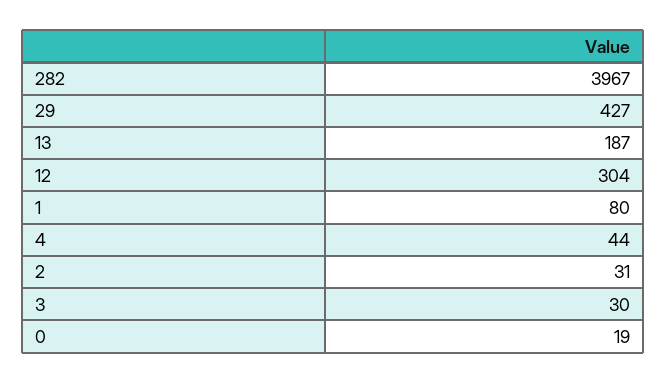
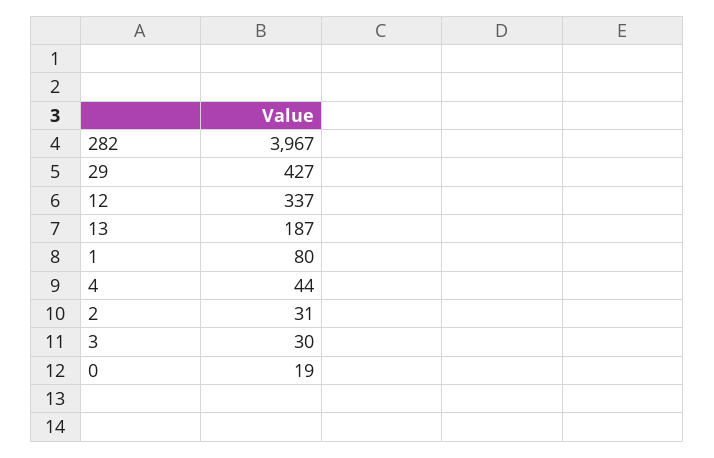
  {
    "282": 3967,
    "29": 427,
    "13": 187,
-   "12": 304,
+   "12": 337,
    "1": 80,
    "4": 44,
    "2": 31,
    "3": 30,
    "0": 19
  }

